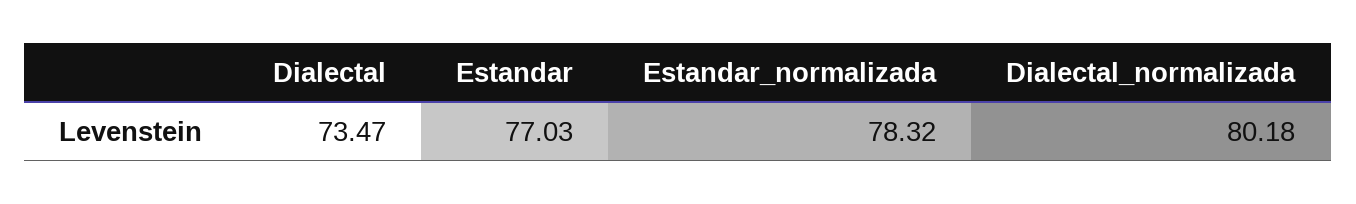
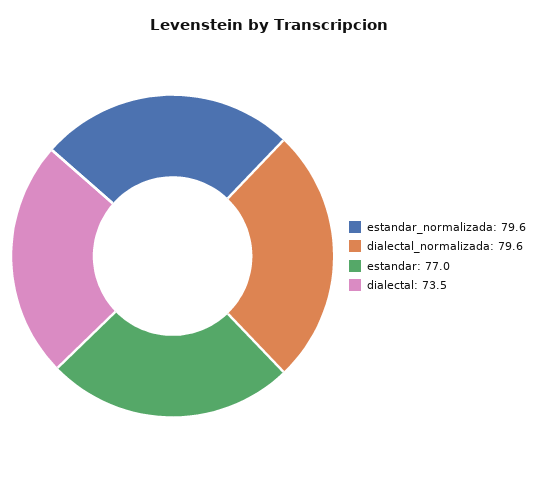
  {
    "Dialectal": 73.47,
    "Estandar": 77.03,
-   "Estandar_normalizada": 78.32,
+   "Estandar_normalizada": 79.6,
-   "Dialectal_normalizada": 80.18
+   "Dialectal_normalizada": 79.6
  }

